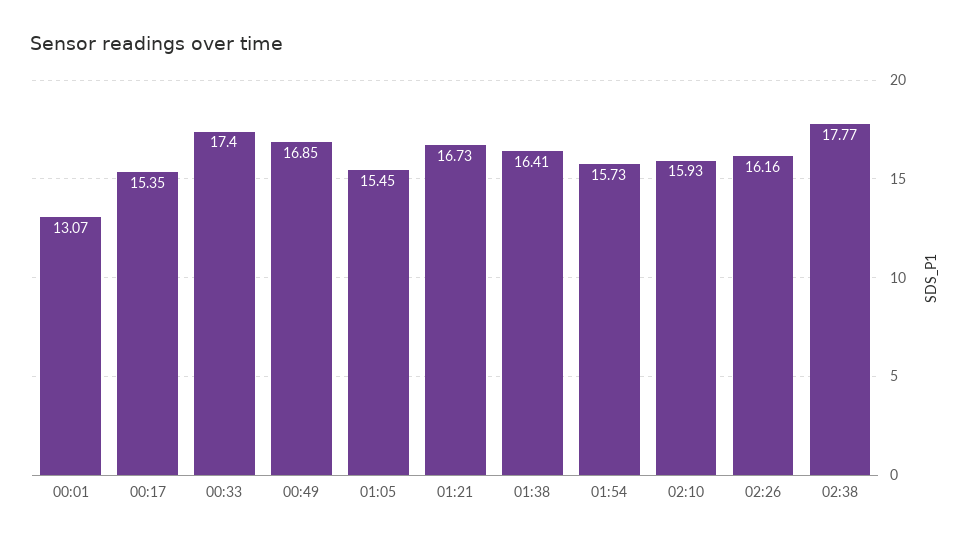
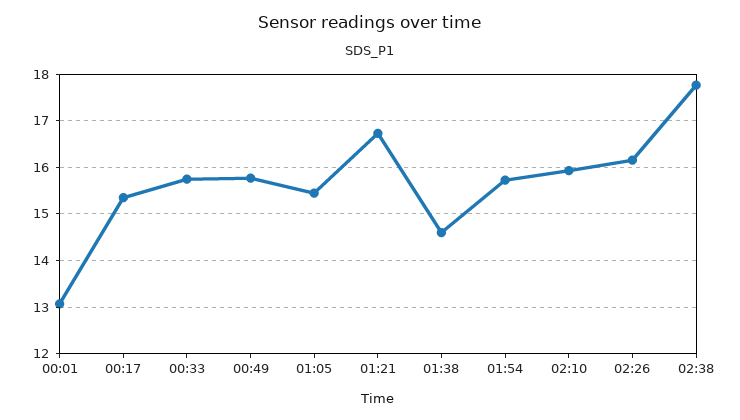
  {
    "00:01": 13.07,
    "00:17": 15.35,
-   "00:33": 17.4,
+   "00:33": 15.8,
-   "00:49": 16.85,
+   "00:49": 15.8,
    "01:05": 15.45,
    "01:21": 16.73,
-   "01:38": 16.41,
+   "01:38": 14.6,
    "01:54": 15.73,
    "02:10": 15.93,
    "02:26": 16.16,
    "02:38": 17.77
  }

